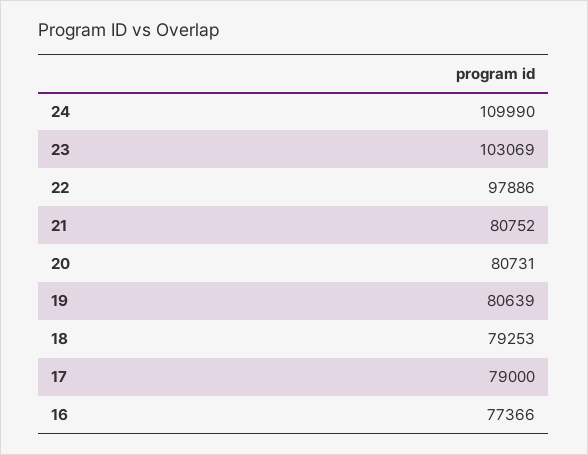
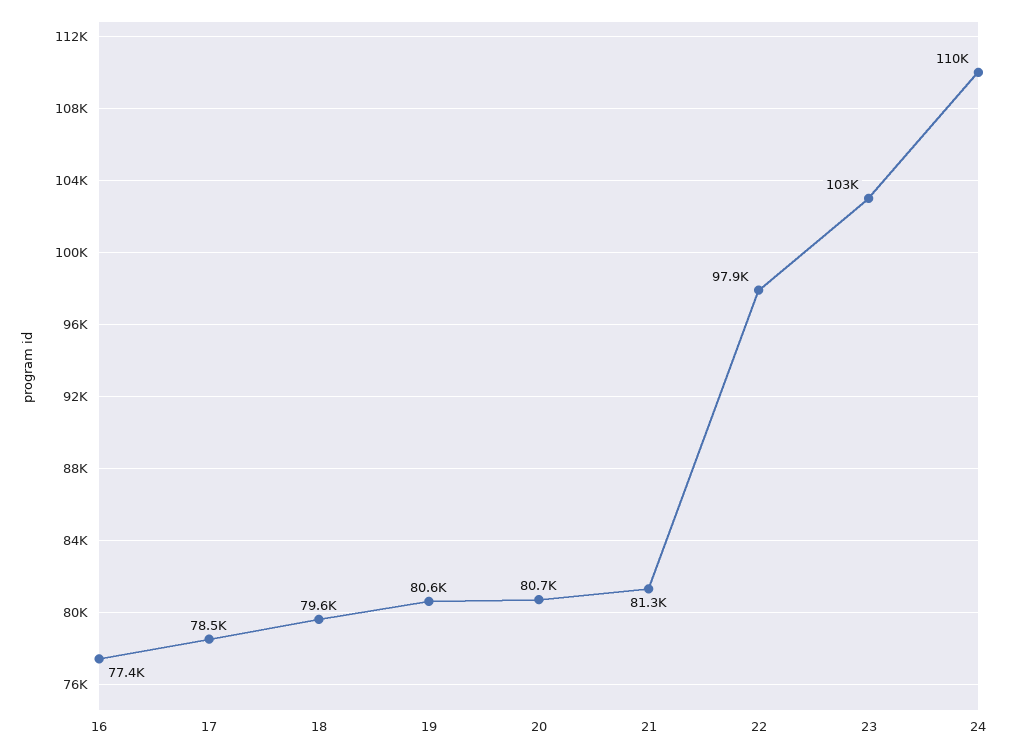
  {
    "24": 109990,
    "23": 103069,
    "22": 97886,
-   "21": 80752,
+   "21": 81300,
    "20": 80731,
    "19": 80639,
-   "18": 79253,
+   "18": 79600,
-   "17": 79000,
+   "17": 78500,
    "16": 77366
  }

